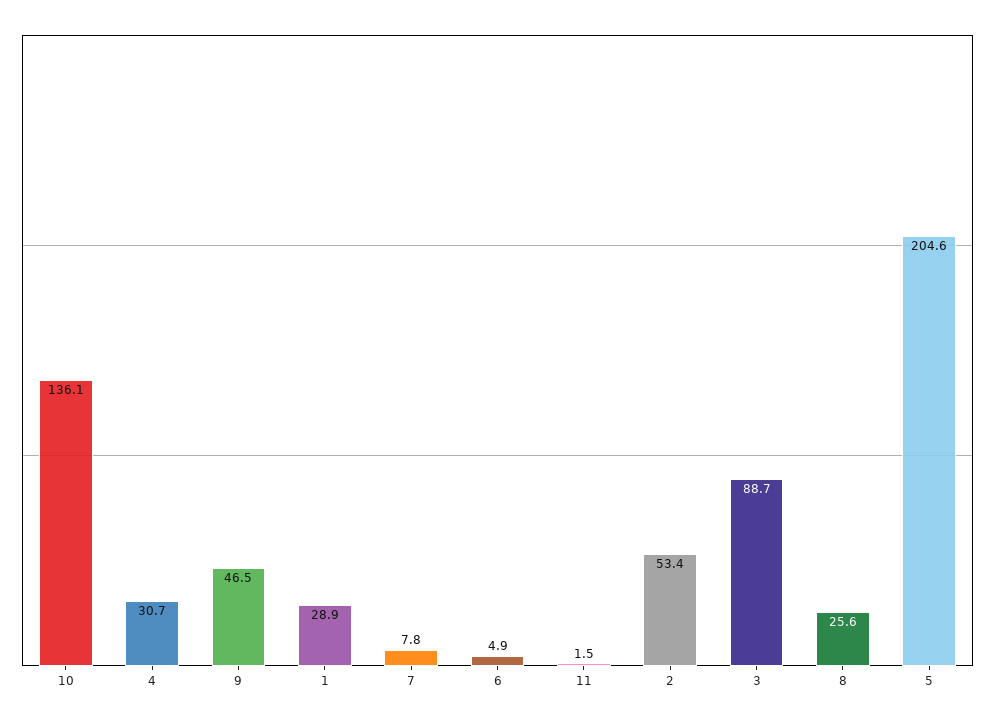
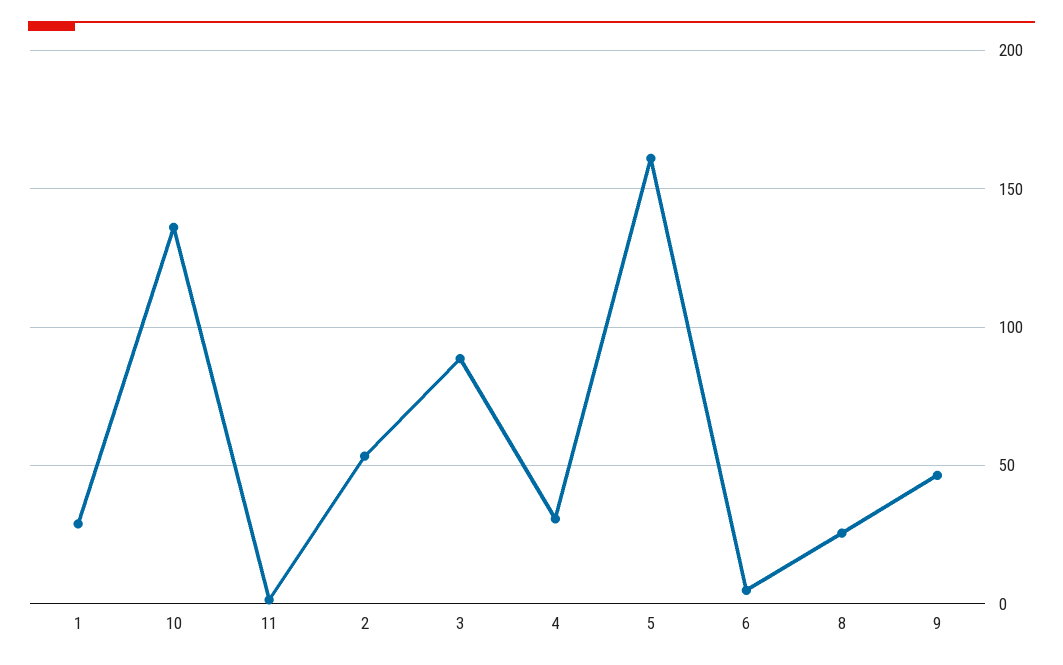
  {
    "10": 136.1,
    "4": 30.7,
    "9": 46.5,
    "1": 28.9,
-   "7": 7.8,
    "6": 4.9,
    "11": 1.5,
    "2": 53.4,
    "3": 88.7,
    "8": 25.6,
-   "5": 204.6
+   "5": 160
  }

